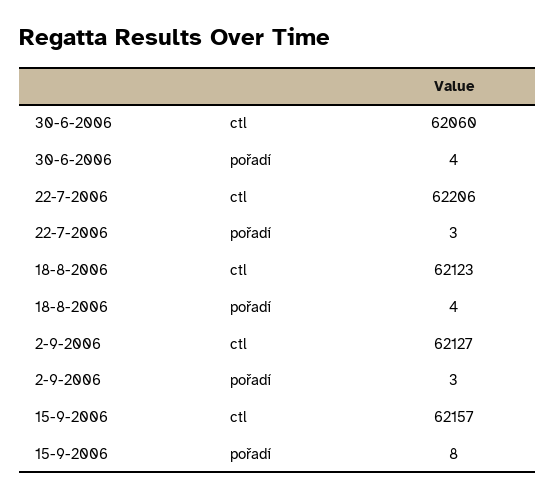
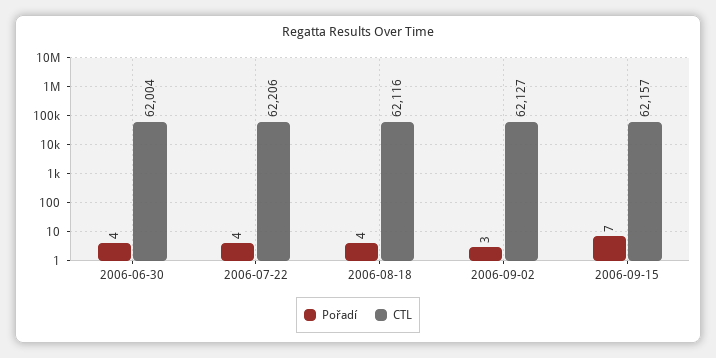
  {
    "ctl": {
-     "30-6-2006": 62060,
+     "30-6-2006": 62004,
      "22-7-2006": 62206,
-     "18-8-2006": 62123,
+     "18-8-2006": 62116,
      "2-9-2006": 62127,
      "15-9-2006": 62157
    },
    "pořadí": {
      "30-6-2006": 4,
-     "22-7-2006": 3,
+     "22-7-2006": 4,
      "18-8-2006": 4,
      "2-9-2006": 3,
-     "15-9-2006": 8
+     "15-9-2006": 7
    }
  }

